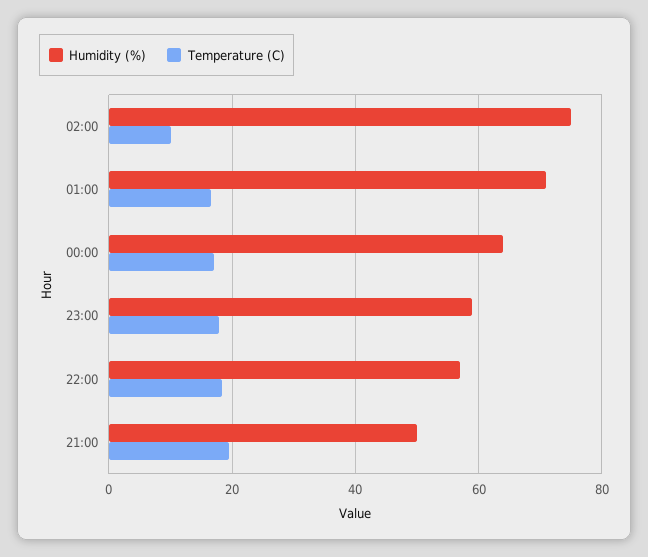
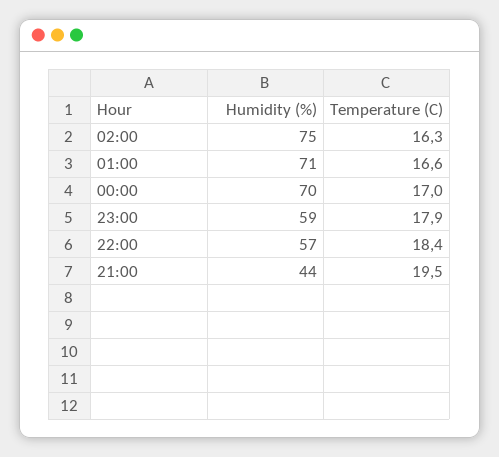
  {
    "Humidity (%)": {
      "02:00": 75,
      "01:00": 71,
-     "00:00": 64,
+     "00:00": 70,
      "23:00": 59,
      "22:00": 57,
-     "21:00": 50
+     "21:00": 44
    },
    "Temperature (C)": {
-     "02:00": 10,
+     "02:00": 16.3,
      "01:00": 16.6,
      "00:00": 17,
      "23:00": 17.9,
      "22:00": 18.4,
      "21:00": 19.5
    }
  }

